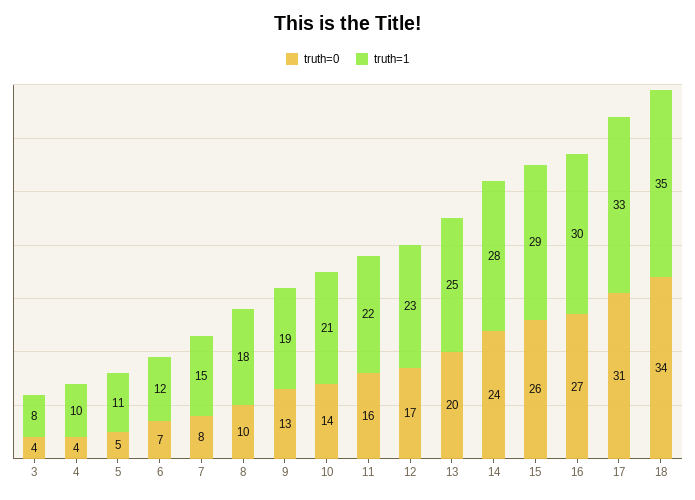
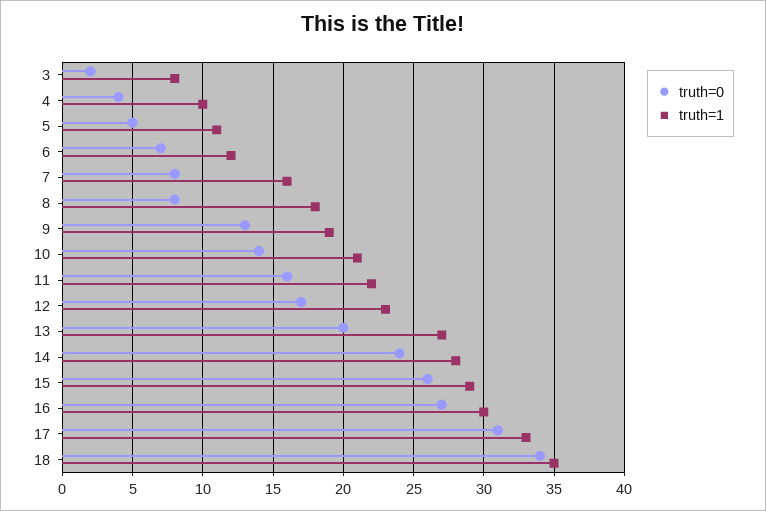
  {
    "truth=0": {
-     "3": 4,
+     "3": 2,
      "4": 4,
      "5": 5,
      "6": 7,
      "7": 8,
-     "8": 10,
+     "8": 8,
      "9": 13,
      "10": 14,
      "11": 16,
      "12": 17,
      "13": 20,
      "14": 24,
      "15": 26,
      "16": 27,
      "17": 31,
      "18": 34
    },
    "truth=1": {
      "3": 8,
      "4": 10,
      "5": 11,
      "6": 12,
-     "7": 15,
+     "7": 16,
      "8": 18,
      "9": 19,
      "10": 21,
      "11": 22,
      "12": 23,
-     "13": 25,
+     "13": 27,
      "14": 28,
      "15": 29,
      "16": 30,
      "17": 33,
      "18": 35
    }
  }

